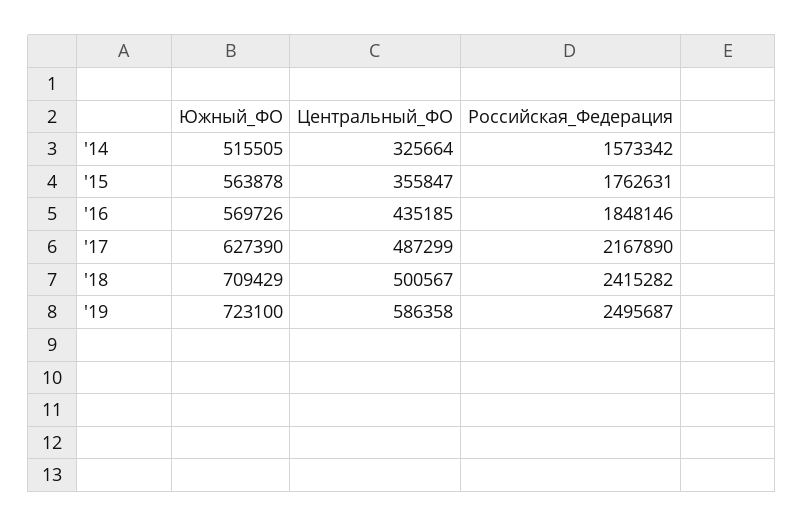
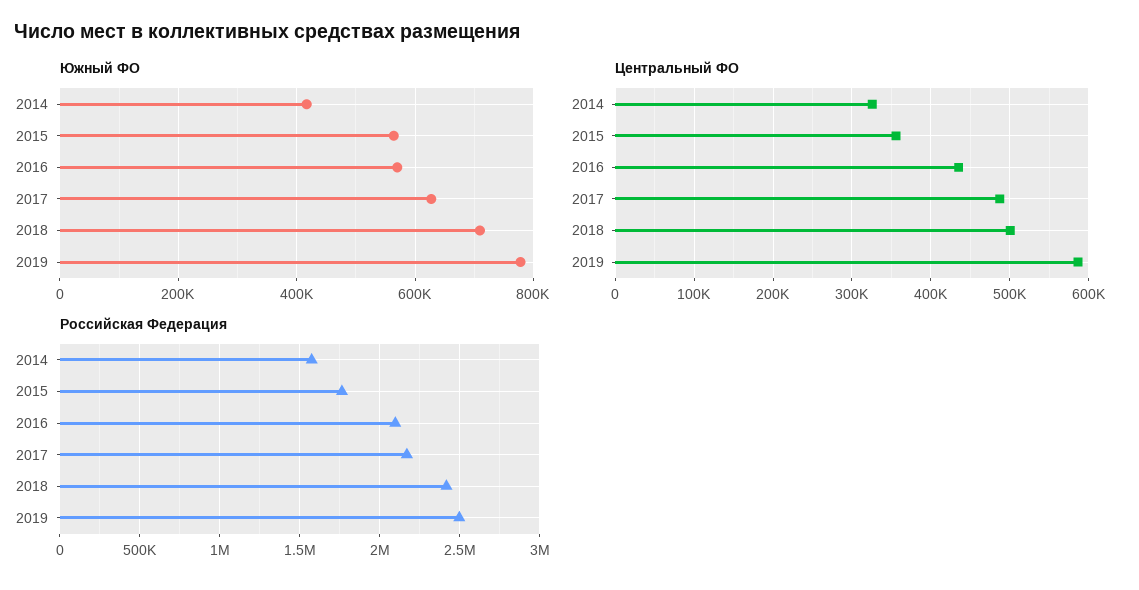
  {
    "Южный_ФО": {
-     "'14": 515505,
+     "'14": 420000,
      "'15": 563878,
      "'16": 569726,
      "'17": 627390,
      "'18": 709429,
-     "'19": 723100
+     "'19": 780000
    },
    "Центральный_ФО": {
      "'14": 325664,
      "'15": 355847,
      "'16": 435185,
      "'17": 487299,
      "'18": 500567,
      "'19": 586358
    },
    "Российская_Федерация": {
      "'14": 1573342,
      "'15": 1762631,
-     "'16": 1848146,
+     "'16": 2100000,
      "'17": 2167890,
      "'18": 2415282,
      "'19": 2495687
    }
  }

